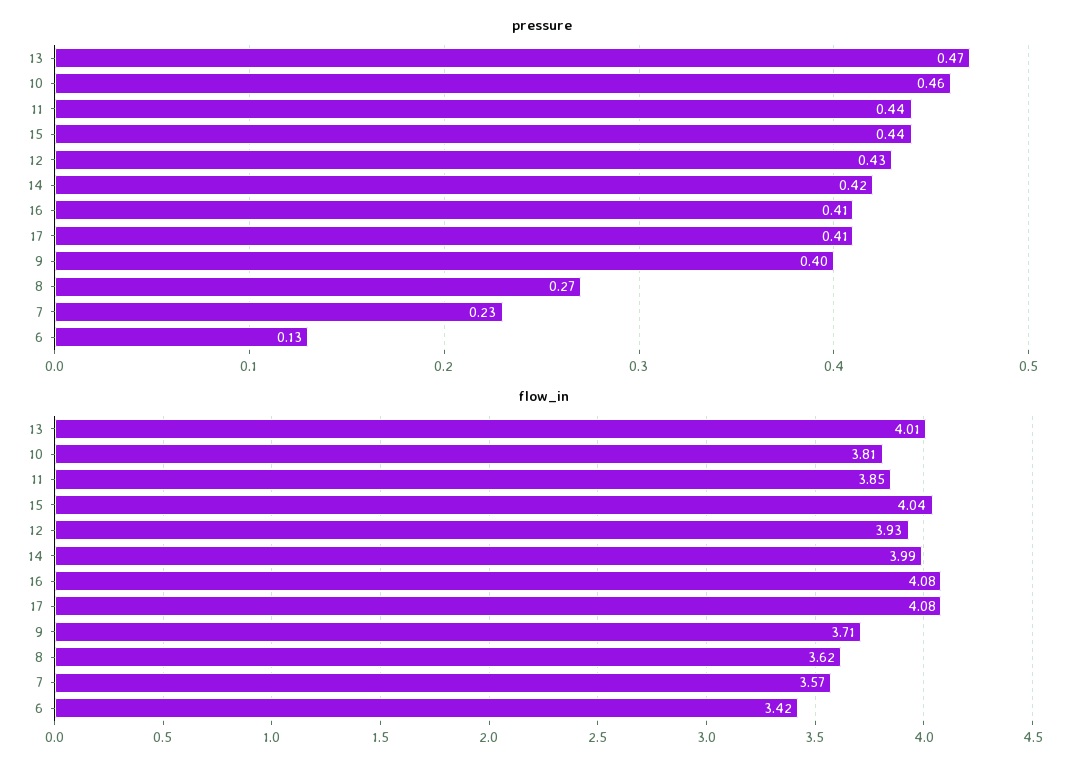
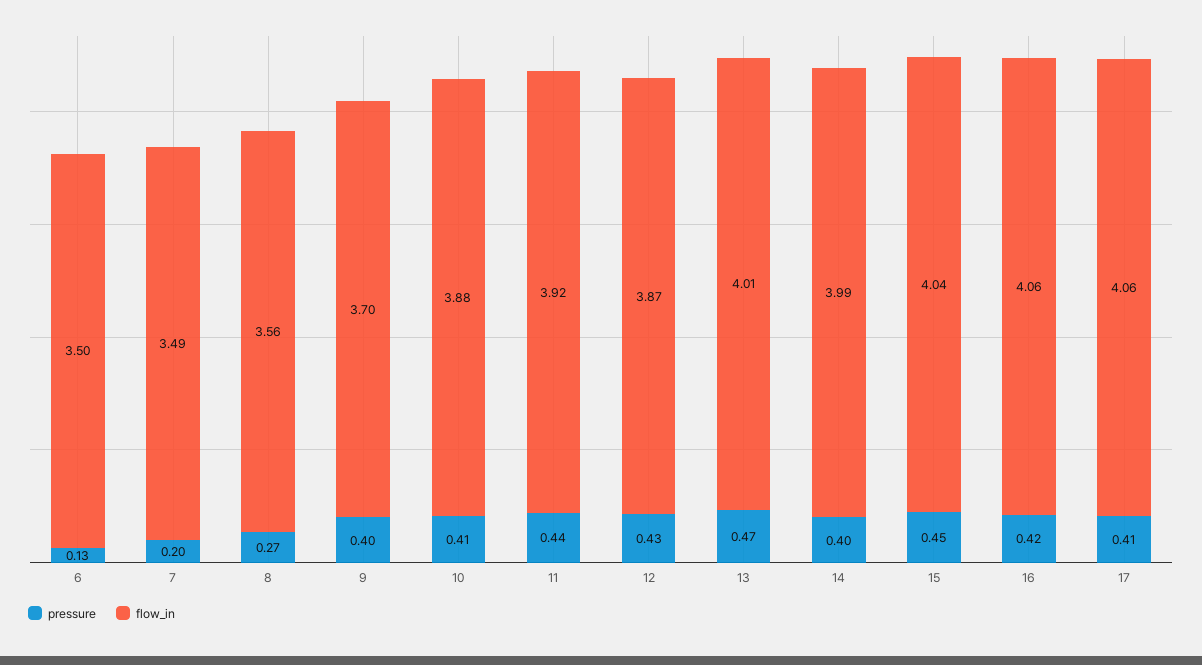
  {
    "pressure": {
      "13": 0.47,
-     "10": 0.46,
+     "10": 0.41,
      "11": 0.44,
-     "15": 0.44,
+     "15": 0.45,
      "12": 0.43,
-     "14": 0.42,
+     "14": 0.4,
-     "16": 0.41,
+     "16": 0.42,
      "17": 0.41,
      "9": 0.4,
      "8": 0.27,
-     "7": 0.23,
+     "7": 0.2,
      "6": 0.13
    },
    "flow_in": {
      "13": 4.01,
-     "10": 3.81,
+     "10": 3.88,
-     "11": 3.85,
+     "11": 3.92,
      "15": 4.04,
-     "12": 3.93,
+     "12": 3.87,
      "14": 3.99,
-     "16": 4.08,
+     "16": 4.06,
-     "17": 4.08,
+     "17": 4.06,
-     "9": 3.71,
+     "9": 3.7,
-     "8": 3.62,
+     "8": 3.56,
-     "7": 3.57,
+     "7": 3.49,
-     "6": 3.42
+     "6": 3.5
    }
  }

